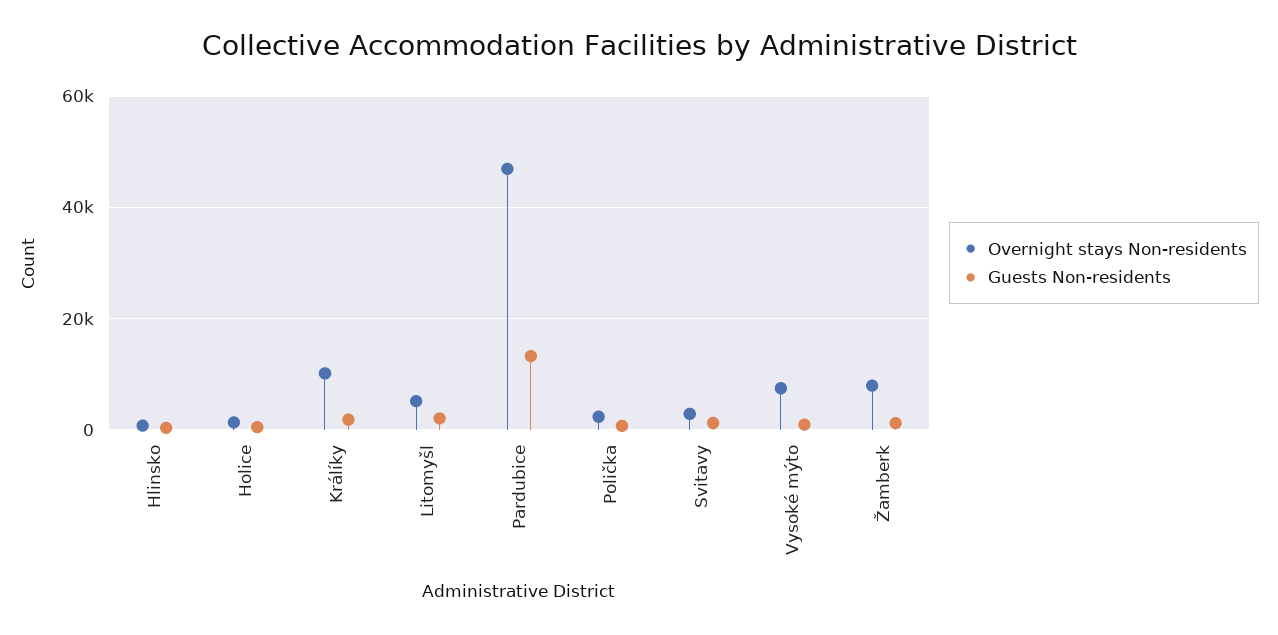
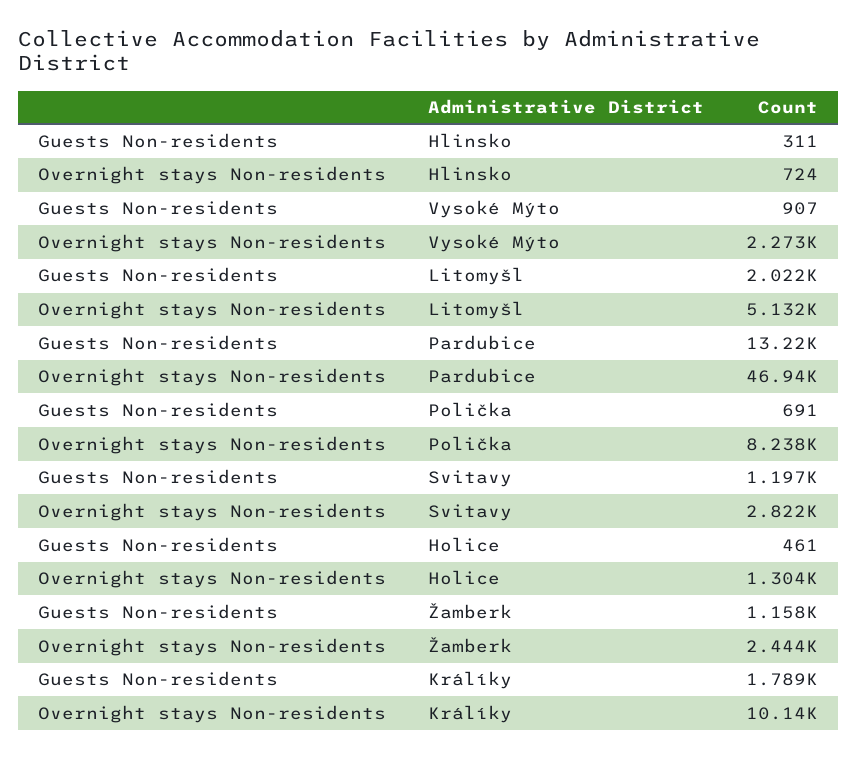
  {
    "Overnight stays Non-residents": {
      "Hlinsko": 724,
      "Holice": 1304,
      "Králíky": 10140,
      "Litomyšl": 5132,
      "Pardubice": 46940,
-     "Polička": 2000,
+     "Polička": 8238,
      "Svitavy": 2822,
-     "Vysoké mýto": 8000,
+     "Vysoké mýto": 2273,
-     "Žamberk": 8000
+     "Žamberk": 2444
    },
    "Guests Non-residents": {
      "Hlinsko": 311,
      "Holice": 461,
      "Králíky": 1789,
      "Litomyšl": 2022,
      "Pardubice": 13220,
      "Polička": 691,
      "Svitavy": 1197,
      "Vysoké mýto": 907,
      "Žamberk": 1158
    }
  }

